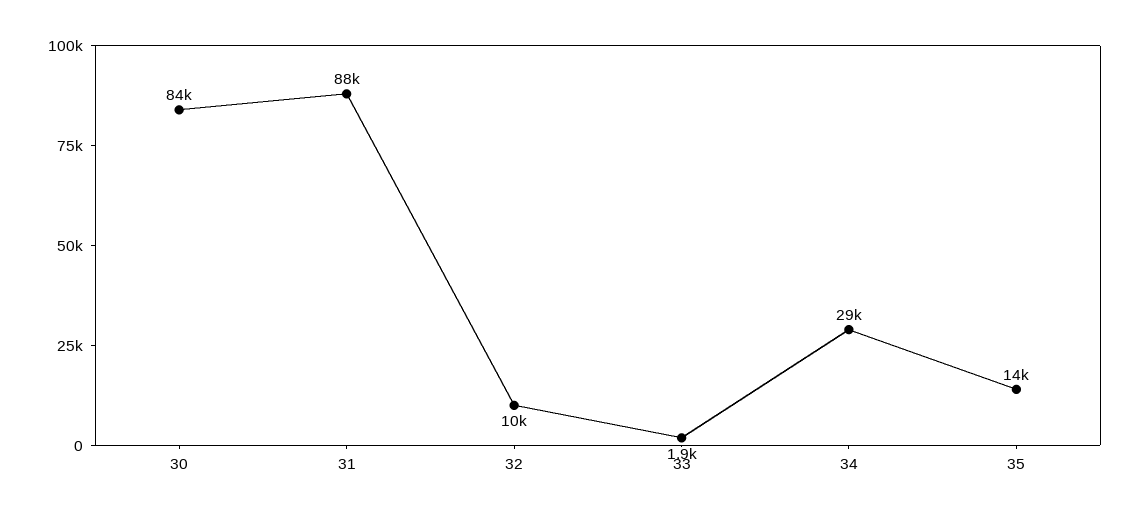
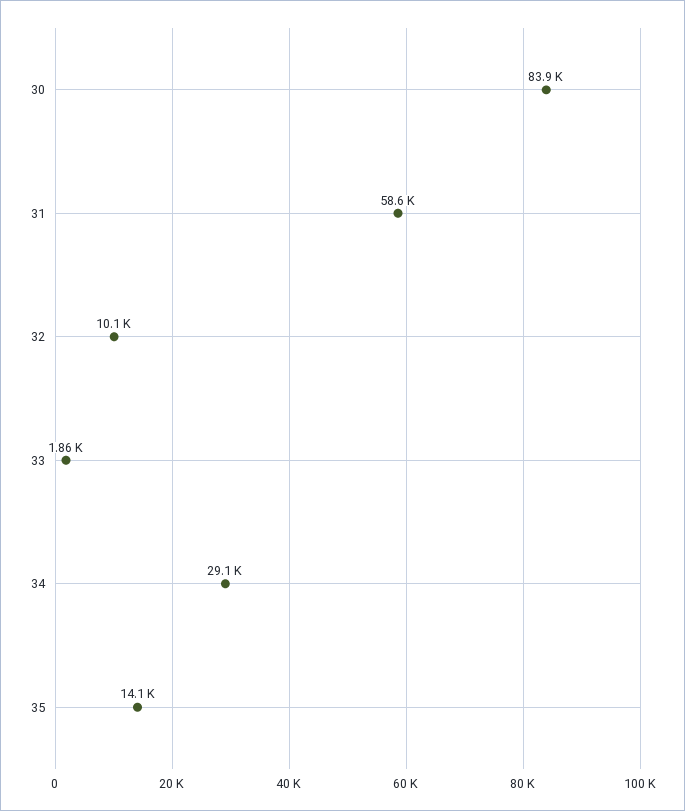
  {
    "30": 83900,
-   "31": 88000,
+   "31": 58600,
    "32": 10100,
    "33": 1860,
    "34": 29100,
    "35": 14100
  }

